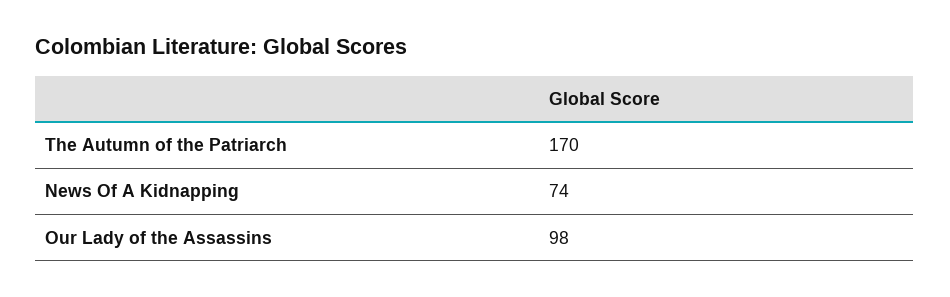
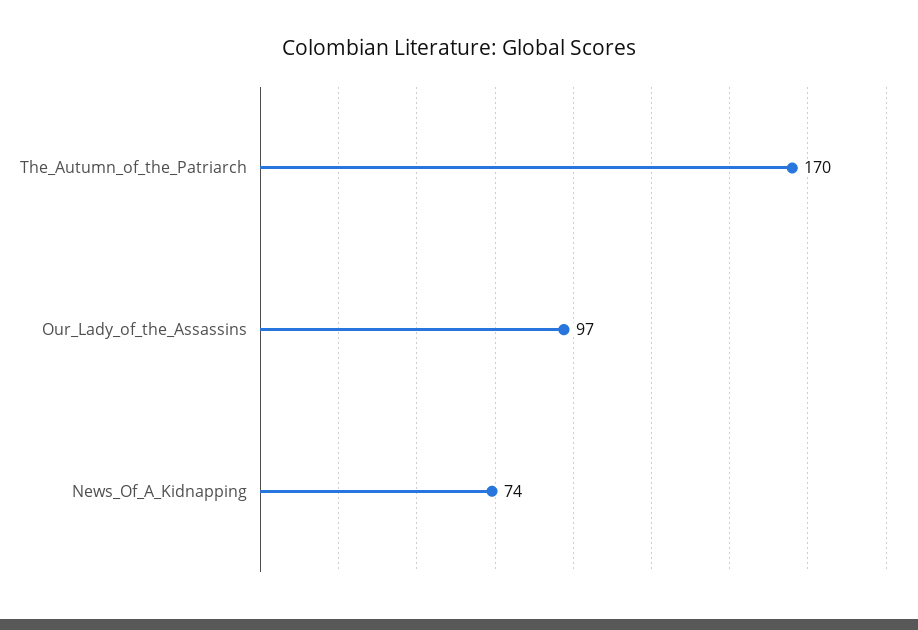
  {
    "The Autumn of the Patriarch": 170,
    "News Of A Kidnapping": 74,
-   "Our Lady of the Assassins": 98
+   "Our Lady of the Assassins": 97
  }

